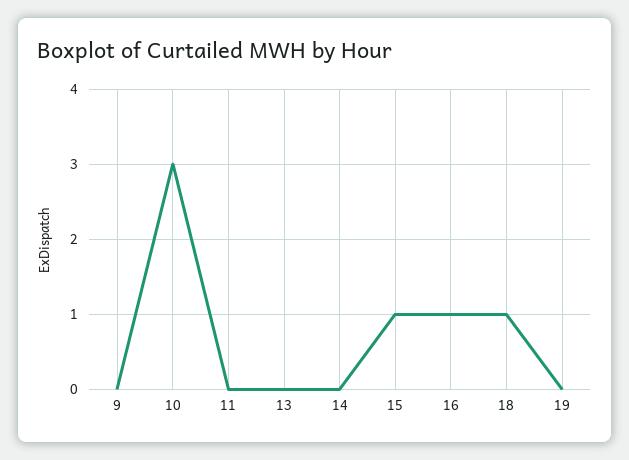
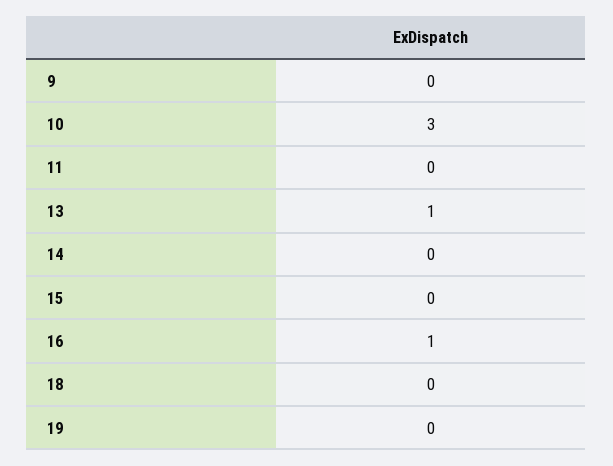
  {
    "9": 0,
    "10": 3,
    "11": 0,
-   "13": 0,
+   "13": 1,
    "14": 0,
-   "15": 1,
+   "15": 0,
    "16": 1,
-   "18": 1,
+   "18": 0,
    "19": 0
  }

